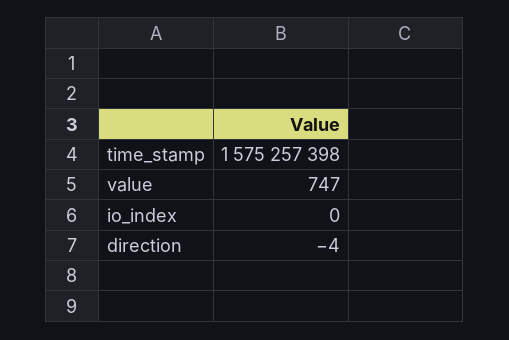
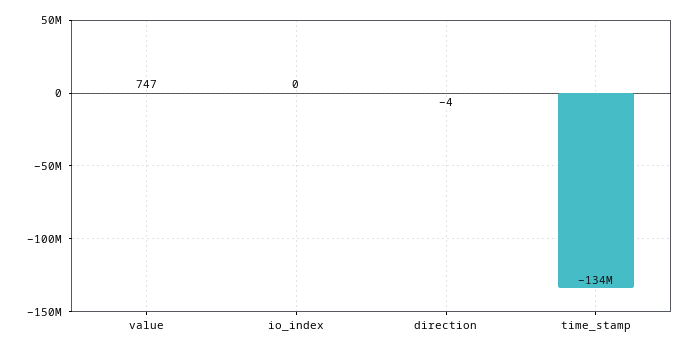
  {
-   "time_stamp": 1575257398,
+   "time_stamp": -134000000,
    "value": 747,
    "io_index": 0,
    "direction": -4
  }

